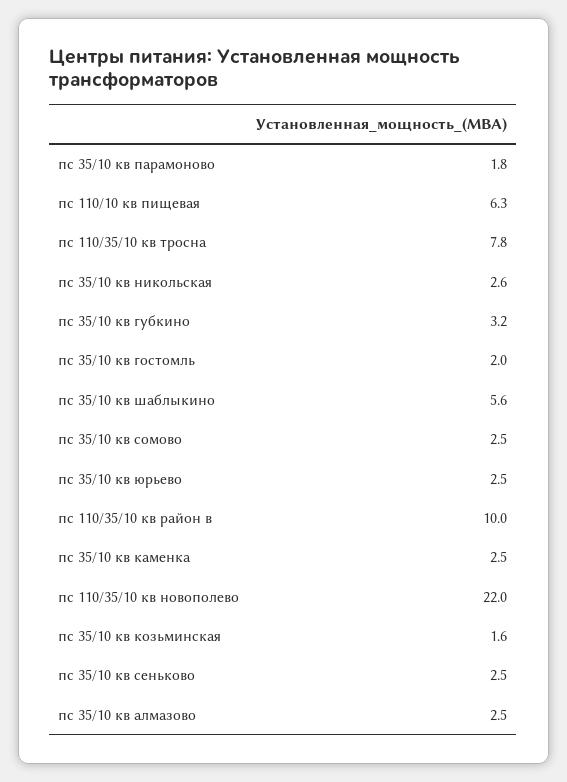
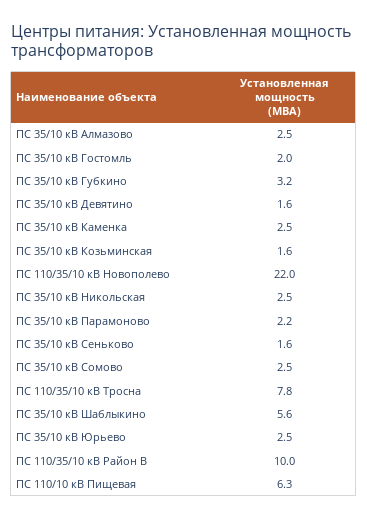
  {
-   "пс 35/10 кв парамоново": 1.8,
+   "пс 35/10 кв парамоново": 2.2,
    "пс 110/10 кв пищевая": 6.3,
    "пс 110/35/10 кв тросна": 7.8,
-   "пс 35/10 кв никольская": 2.6,
+   "пс 35/10 кв никольская": 2.5,
    "пс 35/10 кв губкино": 3.2,
    "пс 35/10 кв гостомль": 2,
    "пс 35/10 кв шаблыкино": 5.6,
    "пс 35/10 кв сомово": 2.5,
    "пс 35/10 кв юрьево": 2.5,
    "пс 110/35/10 кв район в": 10,
    "пс 35/10 кв каменка": 2.5,
    "пс 110/35/10 кв новополево": 22,
    "пс 35/10 кв козьминская": 1.6,
-   "пс 35/10 кв сеньково": 2.5,
+   "пс 35/10 кв сеньково": 1.6,
-   "пс 35/10 кв алмазово": 2.5
+   "пс 35/10 кв алмазово": 2.5,
+   "ПС 35/10 кВ Девятино": 1.6
  }

